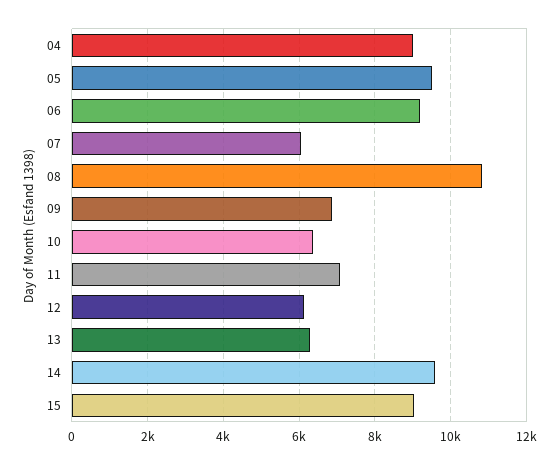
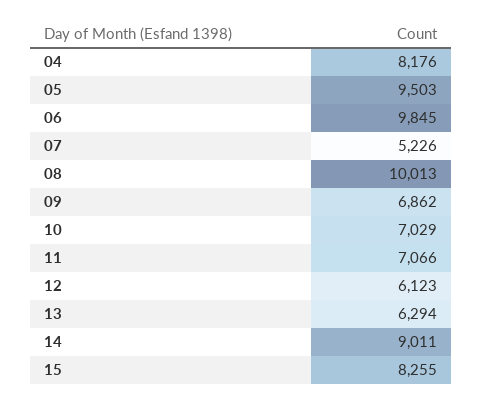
  {
-   "04": 9000,
+   "04": 8176,
    "05": 9503,
-   "06": 9200,
+   "06": 9845,
-   "07": 6000,
+   "07": 5226,
-   "08": 10800,
+   "08": 10013,
    "09": 6862,
-   "10": 6400,
+   "10": 7029,
    "11": 7066,
    "12": 6123,
    "13": 6294,
-   "14": 9600,
+   "14": 9011,
-   "15": 9000
+   "15": 8255
  }

